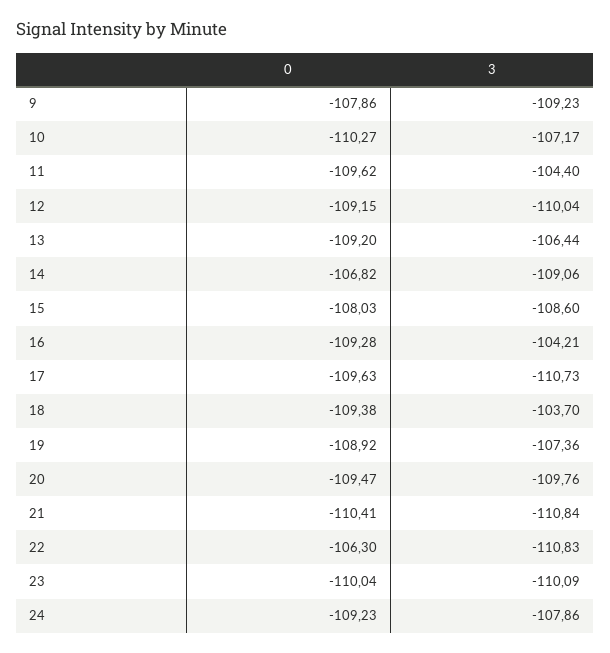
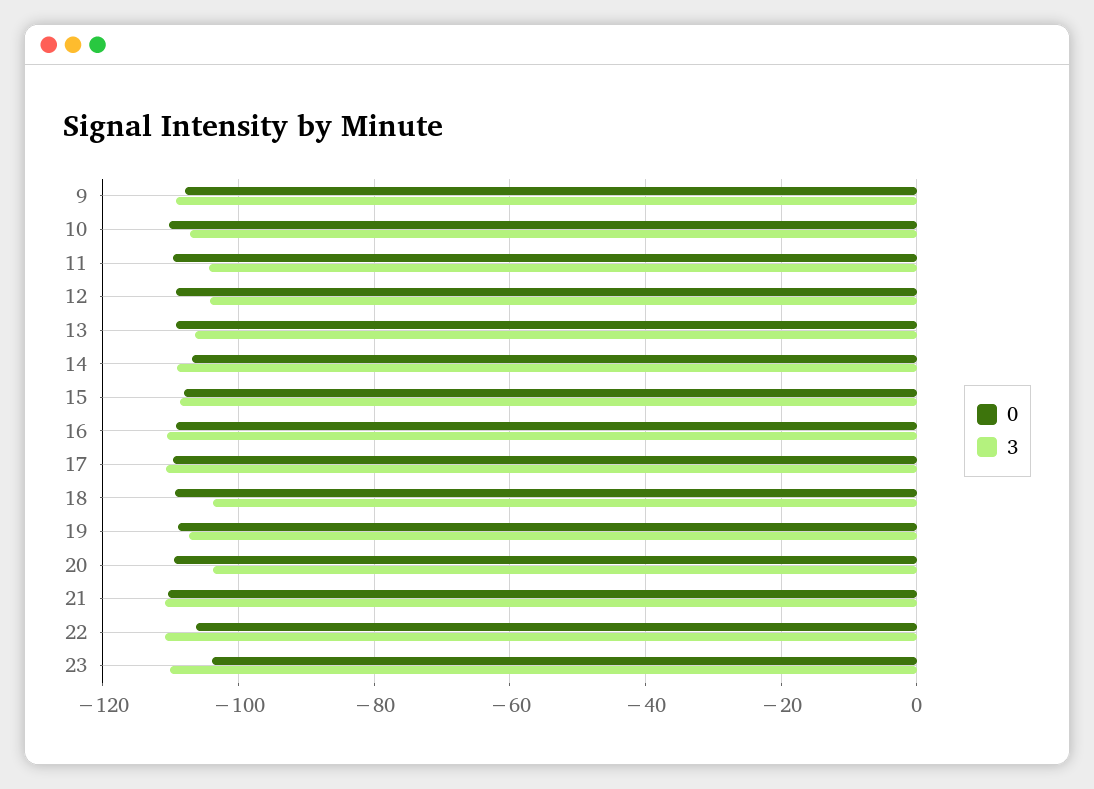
  {
    "0": {
      "9": -107.86,
      "10": -110.27,
      "11": -109.62,
      "12": -109.15,
      "13": -109.2,
      "14": -106.82,
      "15": -108.03,
      "16": -109.28,
      "17": -109.63,
      "18": -109.38,
      "19": -108.92,
      "20": -109.47,
      "21": -110.41,
      "22": -106.3,
-     "23": -110.04,
+     "23": -104
-     "24": -109.23
    },
    "3": {
      "9": -109.23,
      "10": -107.17,
      "11": -104.4,
-     "12": -110.04,
+     "12": -104,
      "13": -106.44,
      "14": -109.06,
      "15": -108.6,
-     "16": -104.21,
+     "16": -110,
      "17": -110.73,
      "18": -103.7,
      "19": -107.36,
-     "20": -109.76,
+     "20": -104,
      "21": -110.84,
      "22": -110.83,
-     "23": -110.09,
+     "23": -110.09
-     "24": -107.86
    }
  }

